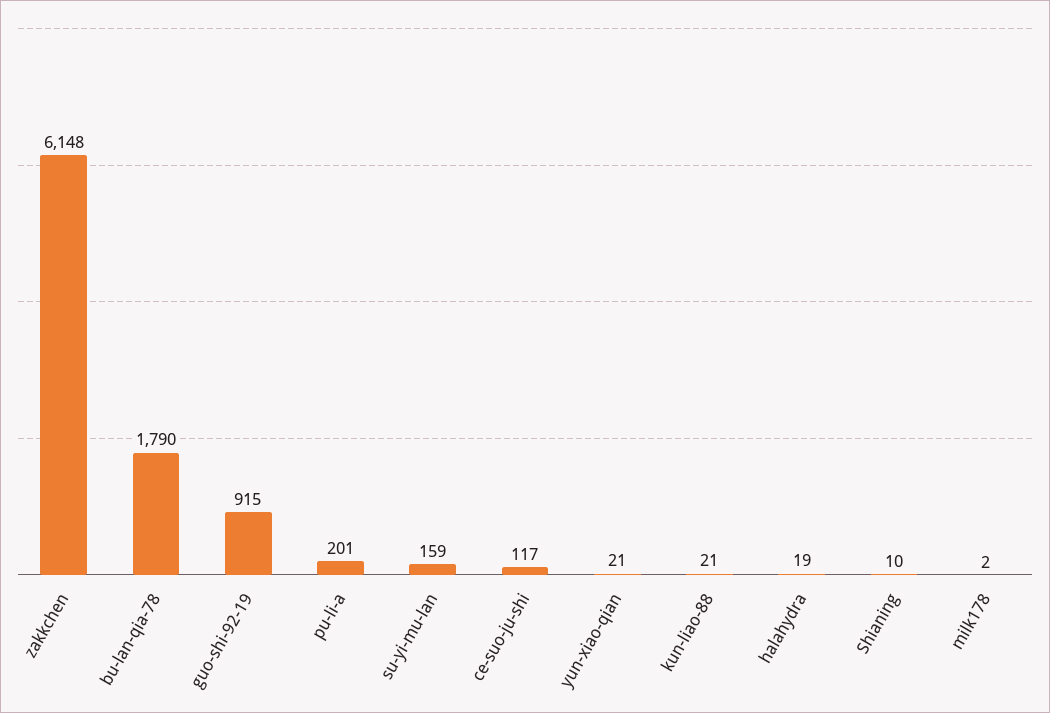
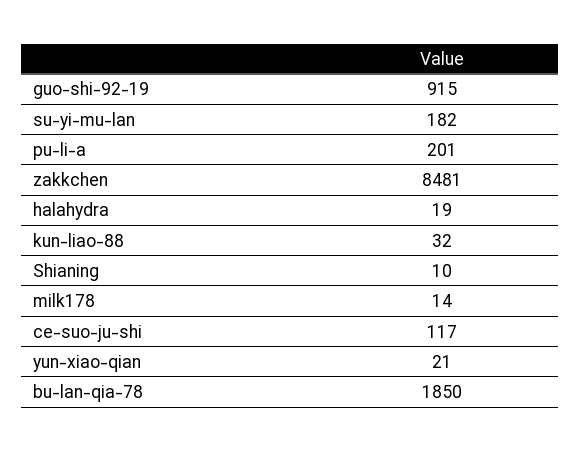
  {
-   "zakkchen": 6148,
+   "zakkchen": 8481,
-   "bu-lan-qia-78": 1790,
+   "bu-lan-qia-78": 1850,
    "guo-shi-92-19": 915,
    "pu-li-a": 201,
-   "su-yi-mu-lan": 159,
+   "su-yi-mu-lan": 182,
    "ce-suo-ju-shi": 117,
    "yun-xiao-qian": 21,
-   "kun-liao-88": 21,
+   "kun-liao-88": 32,
    "halahydra": 19,
    "Shianing": 10,
-   "milk178": 2
+   "milk178": 14
  }

